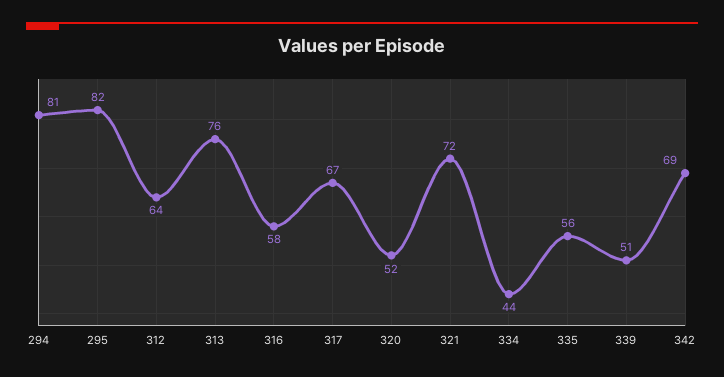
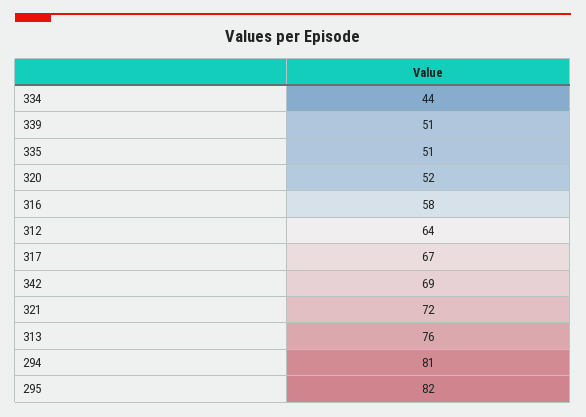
  {
    "294": 81,
    "295": 82,
    "312": 64,
    "313": 76,
    "316": 58,
    "317": 67,
    "320": 52,
    "321": 72,
    "334": 44,
-   "335": 56,
+   "335": 51,
    "339": 51,
    "342": 69
  }

